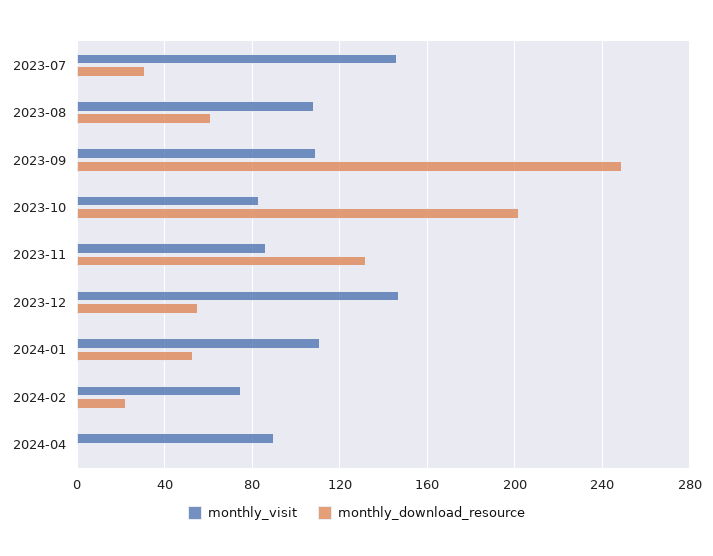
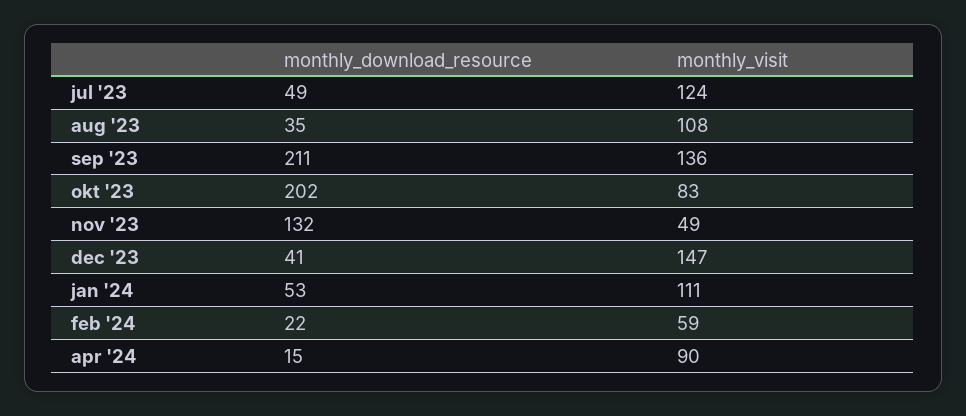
  {
    "monthly_visit": {
-     "2023-07": 145,
+     "2023-07": 124,
      "2023-08": 108,
-     "2023-09": 110,
+     "2023-09": 136,
      "2023-10": 83,
-     "2023-11": 85,
+     "2023-11": 49,
      "2023-12": 147,
      "2024-01": 111,
-     "2024-02": 75,
+     "2024-02": 59,
      "2024-04": 90
    },
    "monthly_download_resource": {
-     "2023-07": 30,
+     "2023-07": 49,
-     "2023-08": 60,
+     "2023-08": 35,
-     "2023-09": 250,
+     "2023-09": 211,
      "2023-10": 202,
      "2023-11": 132,
-     "2023-12": 55,
+     "2023-12": 41,
      "2024-01": 53,
      "2024-02": 22,
-     "2024-04": 0
+     "2024-04": 15
    }
  }

